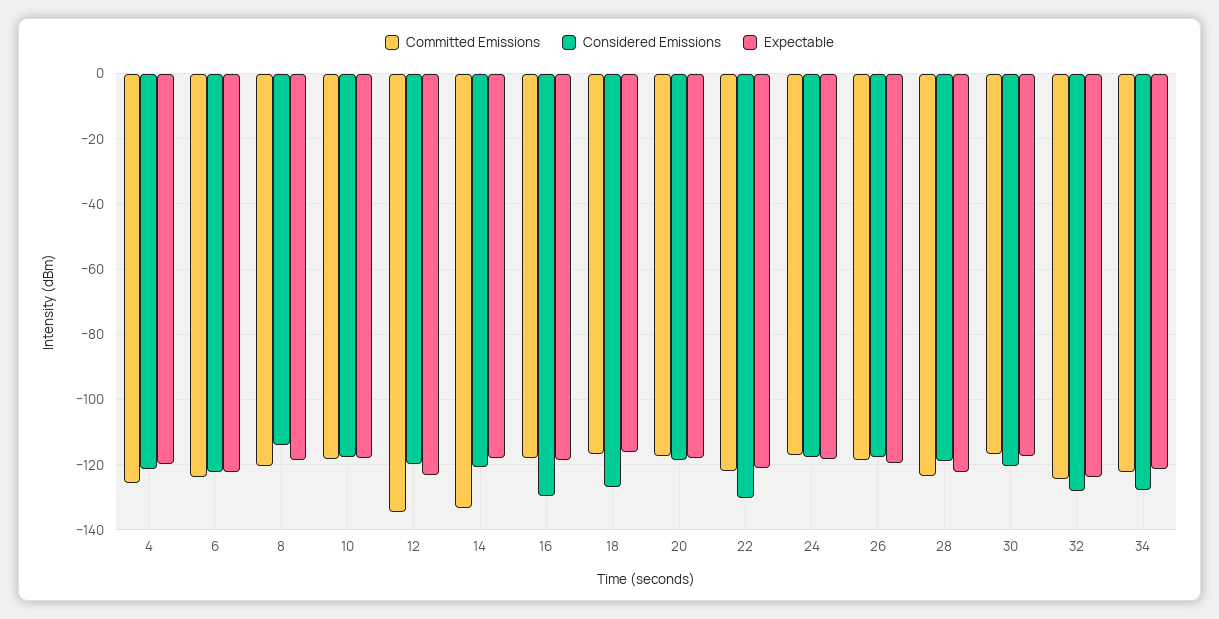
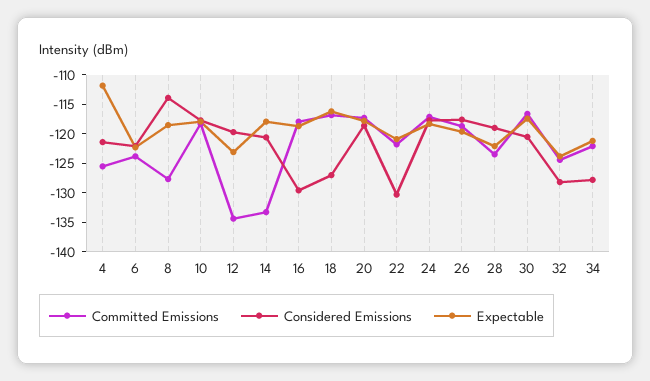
  {
    "Committed Emissions": {
      "4": -126,
      "6": -124,
-     "8": -120,
+     "8": -127.5,
      "10": -118,
      "12": -134,
      "14": -134,
      "16": -118,
      "18": -116,
      "20": -118,
      "22": -122,
      "24": -118,
      "26": -118,
      "28": -124,
      "30": -116,
      "32": -124,
      "34": -122
    },
    "Considered Emissions": {
      "4": -122,
      "6": -122,
      "8": -114,
      "10": -118,
      "12": -120,
      "14": -120,
      "16": -130,
      "18": -128,
      "20": -118,
      "22": -130,
      "24": -118,
      "26": -118,
      "28": -120,
      "30": -120,
      "32": -128,
      "34": -128
    },
    "Expectable": {
-     "4": -120,
+     "4": -112.5,
      "6": -122,
      "8": -118,
      "10": -118,
      "12": -124,
      "14": -118,
      "16": -118,
      "18": -116,
      "20": -118,
      "22": -120,
      "24": -118,
      "26": -120,
      "28": -122,
      "30": -118,
      "32": -124,
      "34": -122
    }
  }

